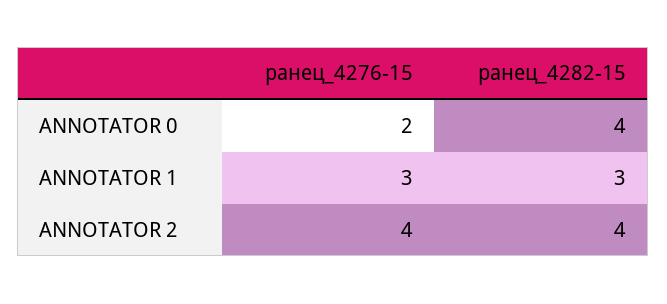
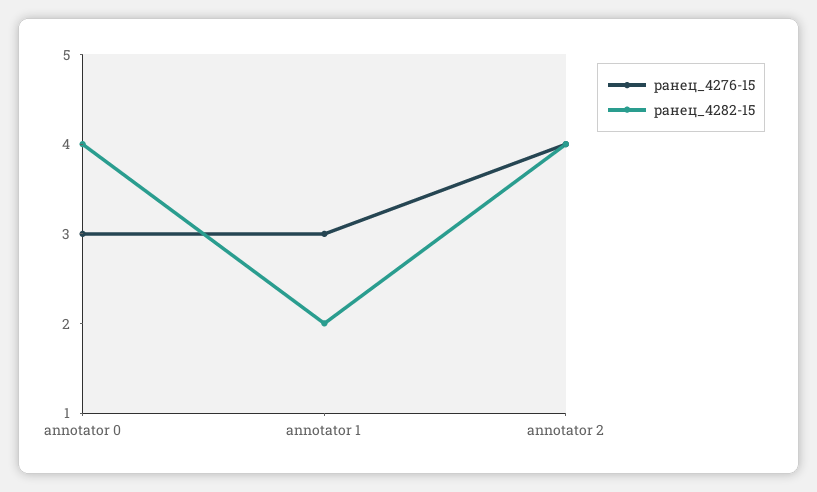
  {
    "ранец_4276-15": {
-     "ANNOTATOR 0": 2,
+     "ANNOTATOR 0": 3,
      "ANNOTATOR 1": 3,
      "ANNOTATOR 2": 4
    },
    "ранец_4282-15": {
      "ANNOTATOR 0": 4,
-     "ANNOTATOR 1": 3,
+     "ANNOTATOR 1": 2,
      "ANNOTATOR 2": 4
    }
  }

